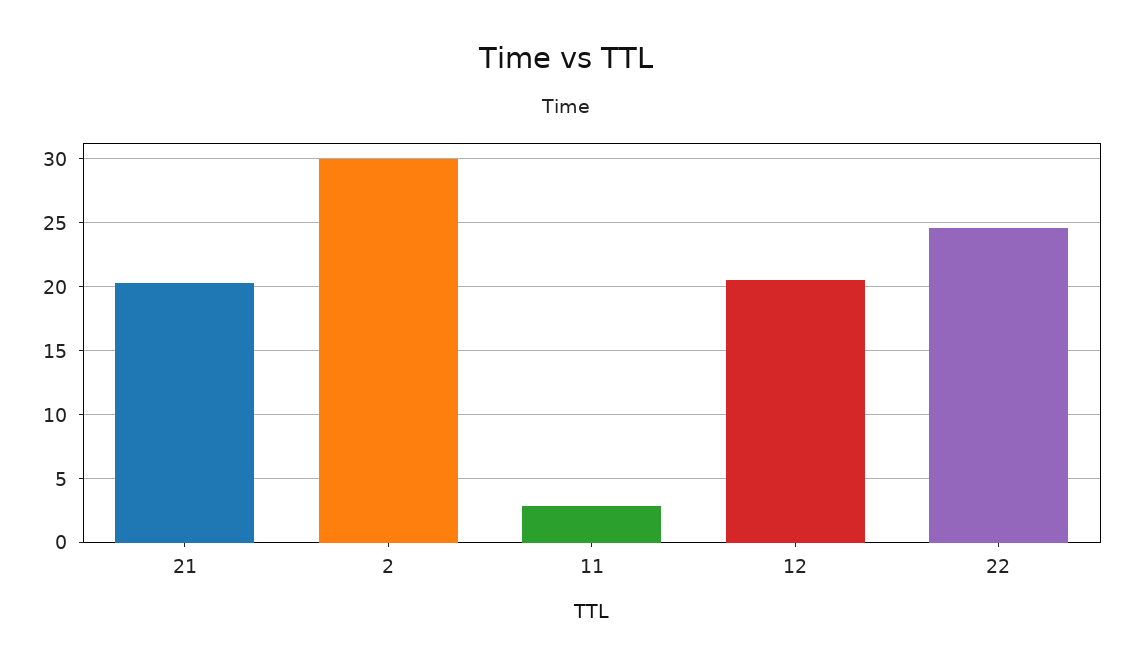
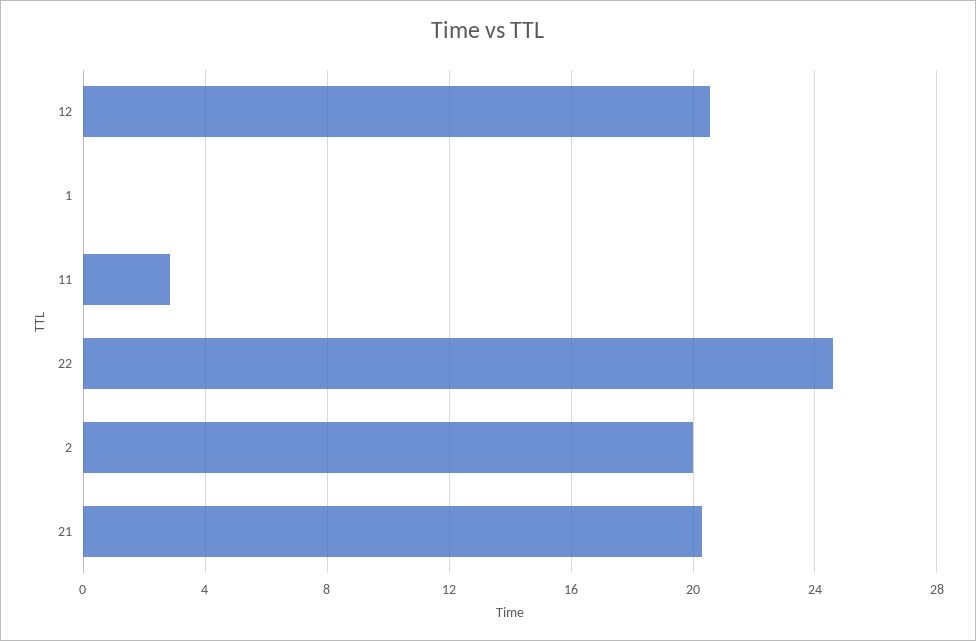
  {
    "21": 20.5,
-   "2": 30,
+   "2": 20,
    "11": 3,
    "12": 20.5,
-   "22": 24.5
+   "22": 24.5,
+   "1": 0
  }

